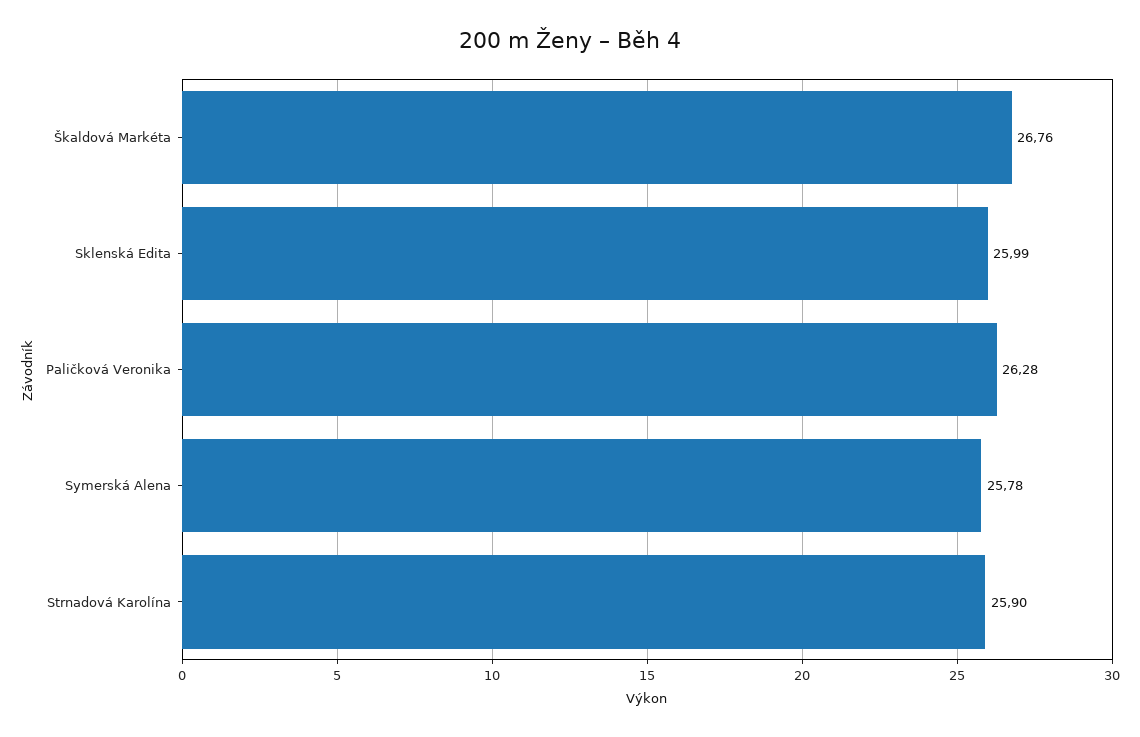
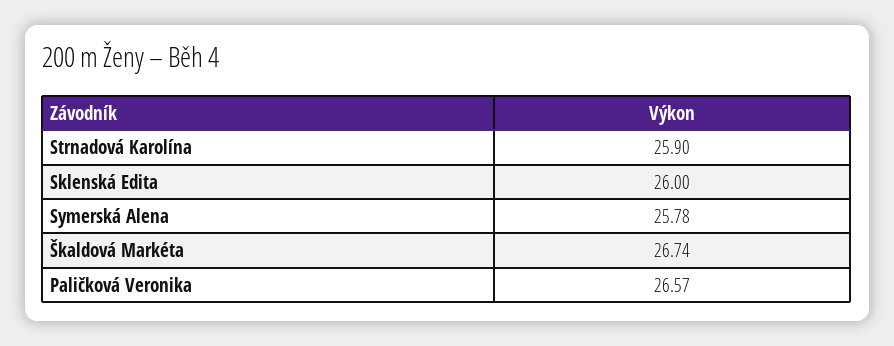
  {
-   "Škaldová Markéta": 26.76,
+   "Škaldová Markéta": 26.74,
-   "Sklenská Edita": 25.99,
+   "Sklenská Edita": 26,
-   "Paličková Veronika": 26.28,
+   "Paličková Veronika": 26.57,
    "Symerská Alena": 25.78,
    "Strnadová Karolína": 25.9
  }

